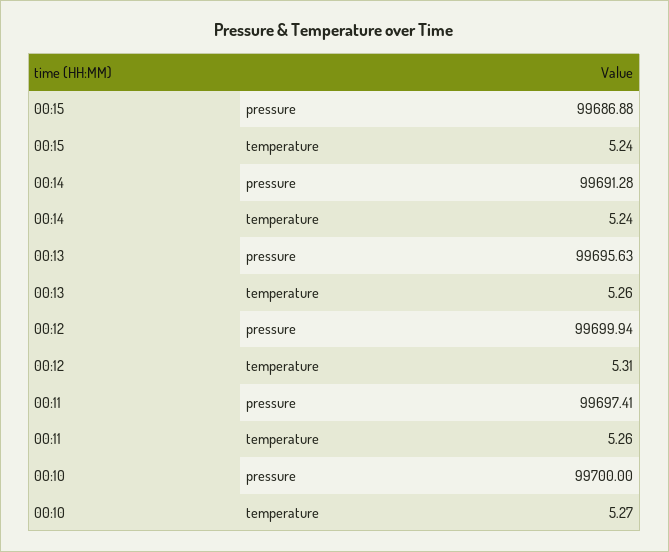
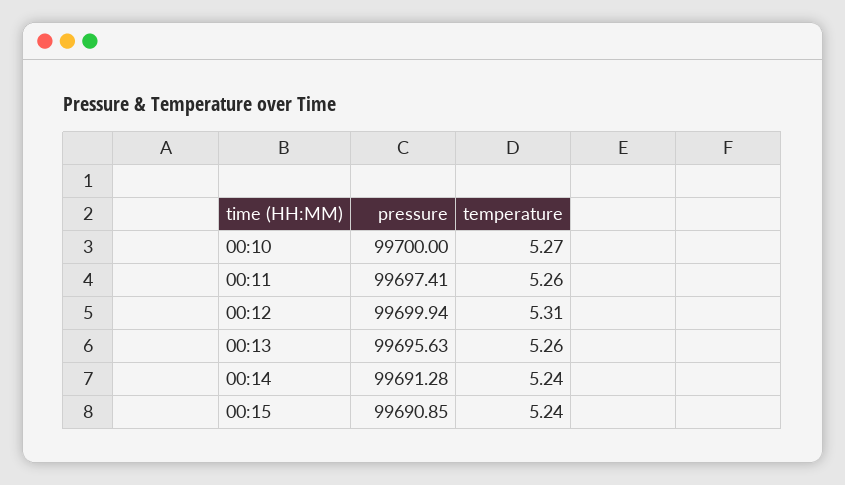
  {
    "00:15": {
-     "pressure": 99686.88,
+     "pressure": 99690.85,
      "temperature": 5.24
    },
    "00:14": {
      "pressure": 99691.28,
      "temperature": 5.24
    },
    "00:13": {
      "pressure": 99695.63,
      "temperature": 5.26
    },
    "00:12": {
      "pressure": 99699.94,
      "temperature": 5.31
    },
    "00:11": {
      "pressure": 99697.41,
      "temperature": 5.26
    },
    "00:10": {
      "pressure": 99700,
      "temperature": 5.27
    }
  }

